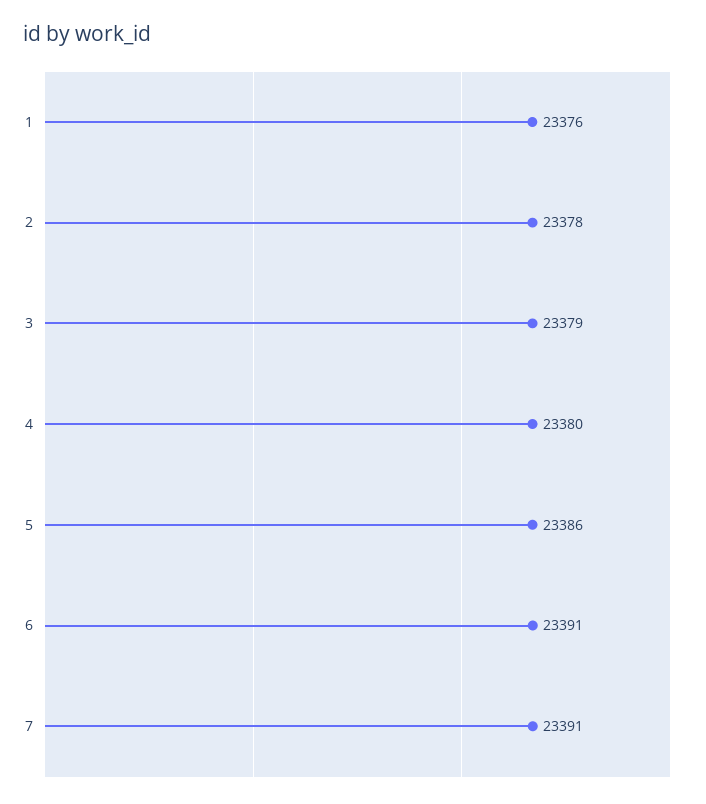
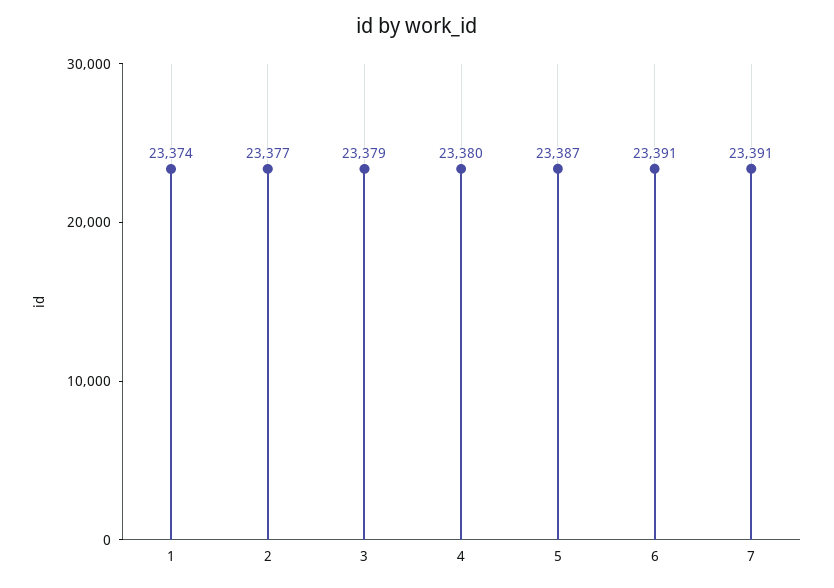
  {
-   "1": 23376,
+   "1": 23374,
-   "2": 23378,
+   "2": 23377,
    "3": 23379,
    "4": 23380,
-   "5": 23386,
+   "5": 23387,
    "6": 23391,
    "7": 23391
  }

